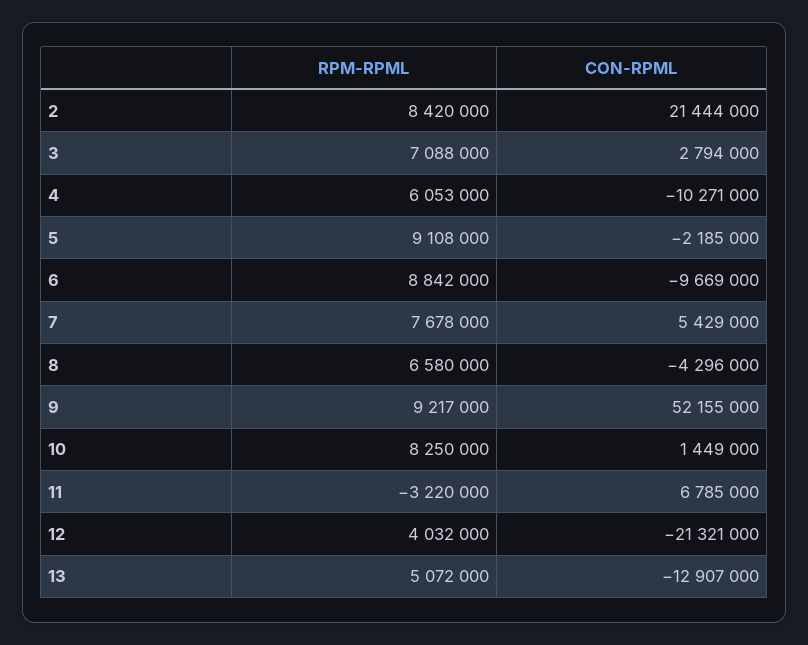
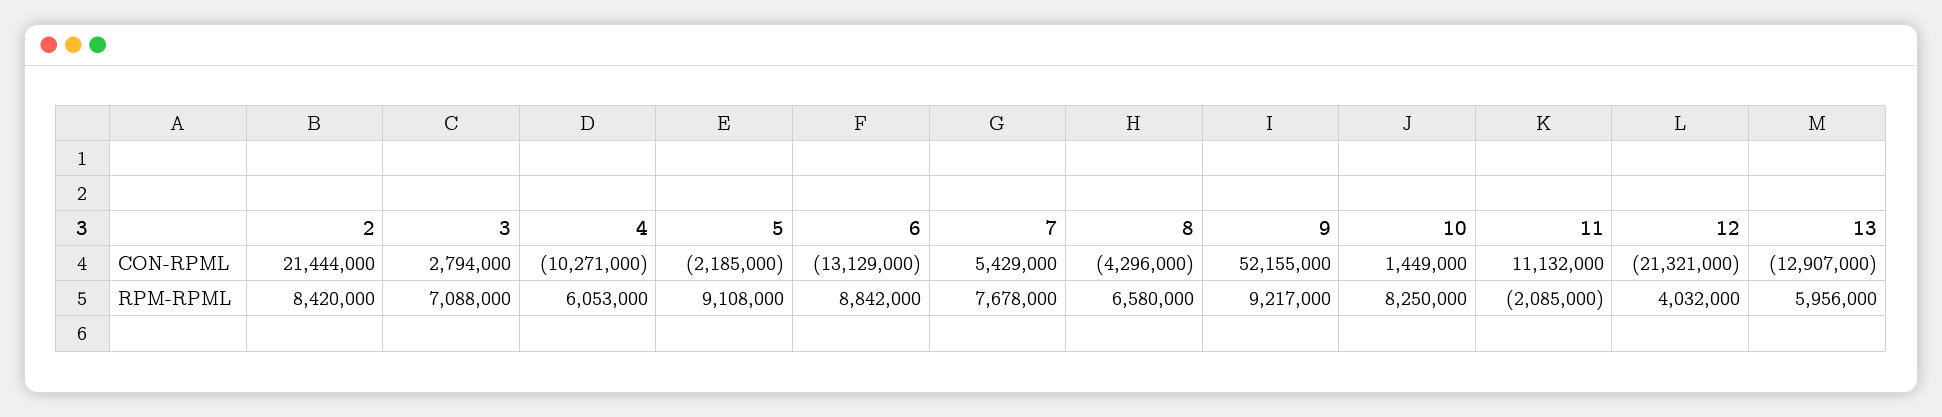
  {
    "RPM-RPML": {
      "2": 8420000,
      "3": 7088000,
      "4": 6053000,
      "5": 9108000,
      "6": 8842000,
      "7": 7678000,
      "8": 6580000,
      "9": 9217000,
      "10": 8250000,
-     "11": -3220000,
+     "11": -2085000,
      "12": 4032000,
-     "13": 5072000
+     "13": 5956000
    },
    "CON-RPML": {
      "2": 21444000,
      "3": 2794000,
      "4": -10271000,
      "5": -2185000,
-     "6": -9669000,
+     "6": -13129000,
      "7": 5429000,
      "8": -4296000,
      "9": 52155000,
      "10": 1449000,
-     "11": 6785000,
+     "11": 11132000,
      "12": -21321000,
      "13": -12907000
    }
  }

